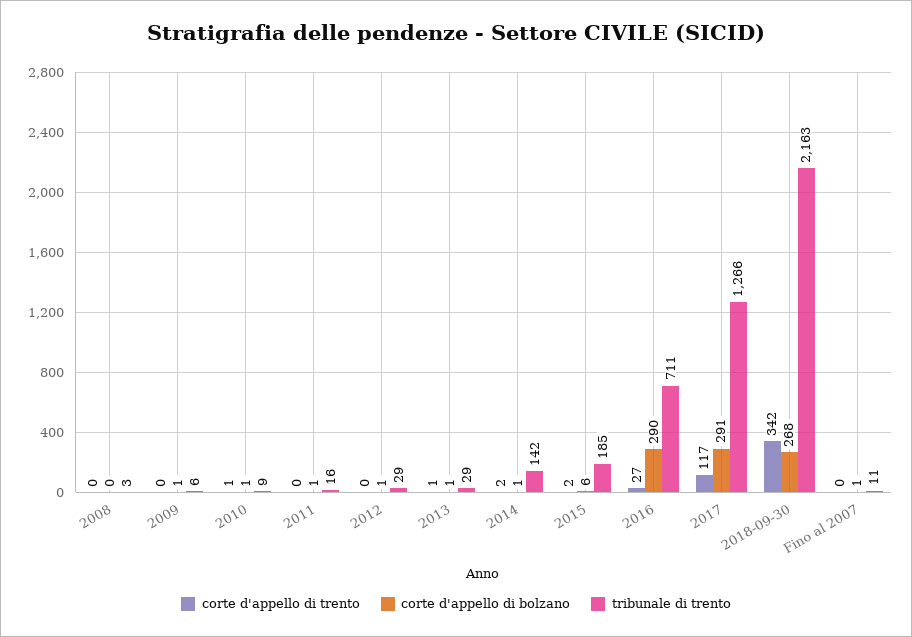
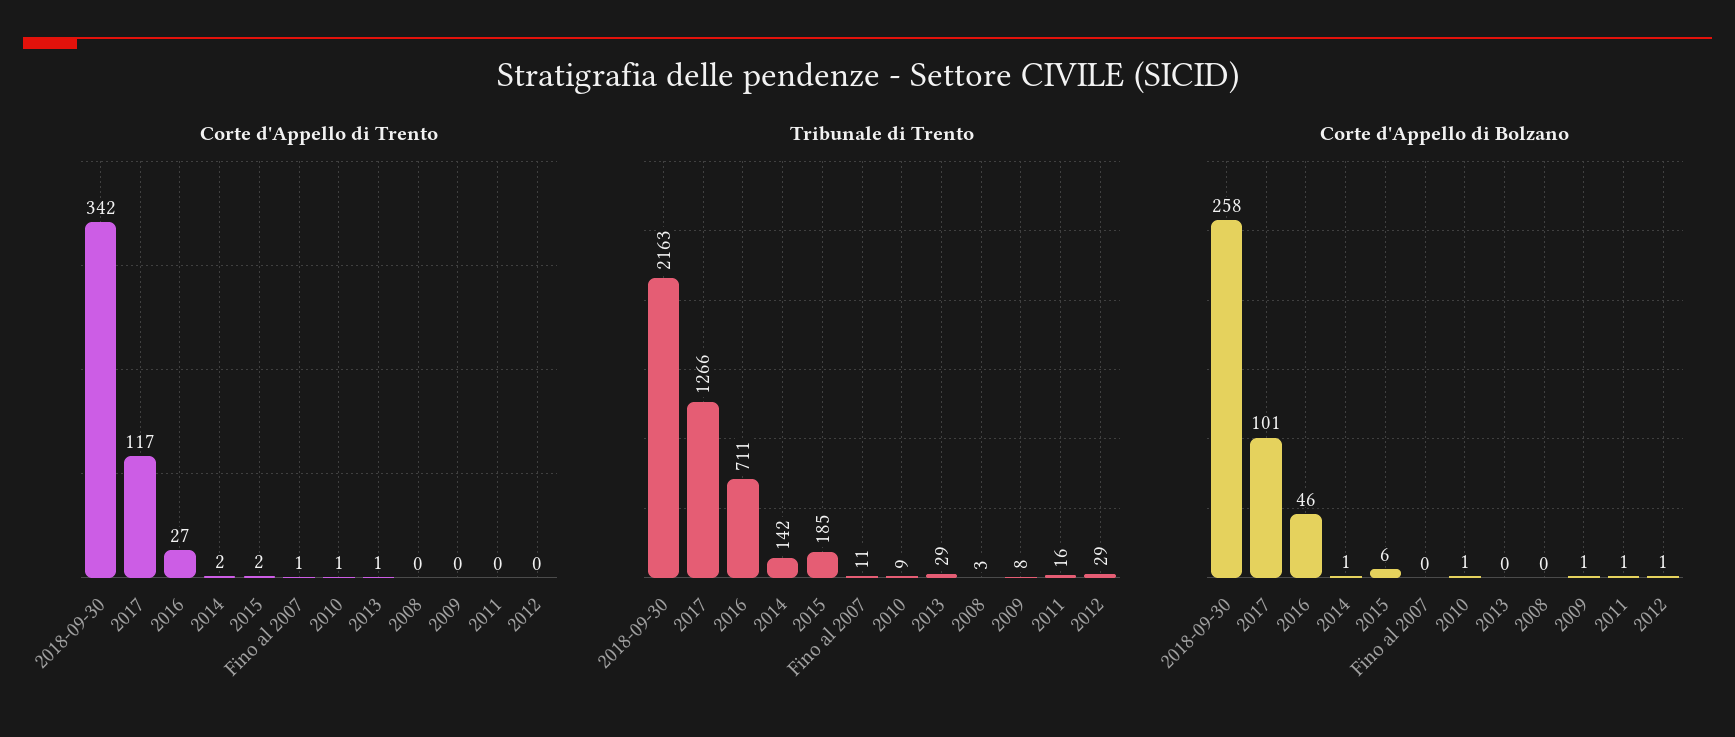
  {
    "corte d'appello di trento": {
      "2008": 0,
      "2009": 0,
      "2010": 1,
      "2011": 0,
      "2012": 0,
      "2013": 1,
      "2014": 2,
      "2015": 2,
      "2016": 27,
      "2017": 117,
      "2018-09-30": 342,
-     "Fino al 2007": 0
+     "Fino al 2007": 1
    },
    "corte d'appello di bolzano": {
      "2008": 0,
      "2009": 1,
      "2010": 1,
      "2011": 1,
      "2012": 1,
-     "2013": 1,
+     "2013": 0,
      "2014": 1,
      "2015": 6,
-     "2016": 290,
+     "2016": 46,
-     "2017": 291,
+     "2017": 101,
-     "2018-09-30": 268,
+     "2018-09-30": 258,
-     "Fino al 2007": 1
+     "Fino al 2007": 0
    },
    "tribunale di trento": {
      "2008": 3,
-     "2009": 6,
+     "2009": 8,
      "2010": 9,
      "2011": 16,
      "2012": 29,
      "2013": 29,
      "2014": 142,
      "2015": 185,
      "2016": 711,
      "2017": 1266,
      "2018-09-30": 2163,
      "Fino al 2007": 11
    }
  }

